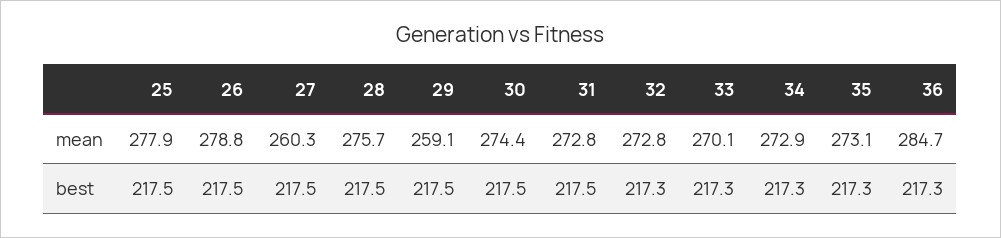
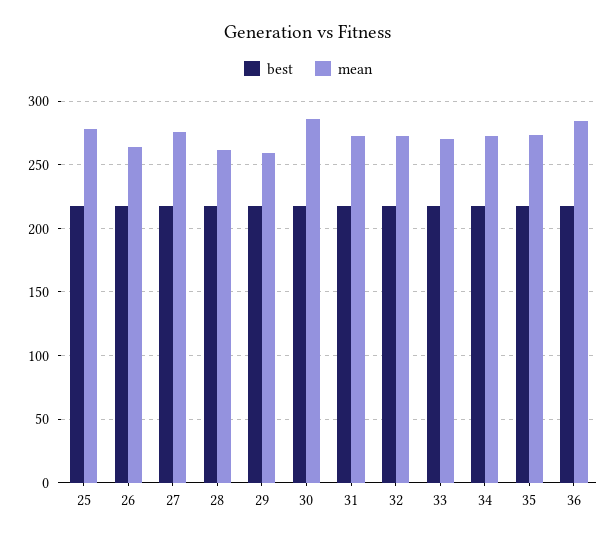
  {
    "mean": {
      "25": 277.9,
-     "26": 278.8,
+     "26": 265,
-     "27": 260.3,
+     "27": 275,
-     "28": 275.7,
+     "28": 260,
      "29": 259.1,
-     "30": 274.4,
+     "30": 285,
      "31": 272.8,
      "32": 272.8,
      "33": 270.1,
      "34": 272.9,
      "35": 273.1,
      "36": 284.7
    },
    "best": {
      "25": 217.5,
      "26": 217.5,
      "27": 217.5,
      "28": 217.5,
      "29": 217.5,
      "30": 217.5,
      "31": 217.5,
      "32": 217.3,
      "33": 217.3,
      "34": 217.3,
      "35": 217.3,
      "36": 217.3
    }
  }

